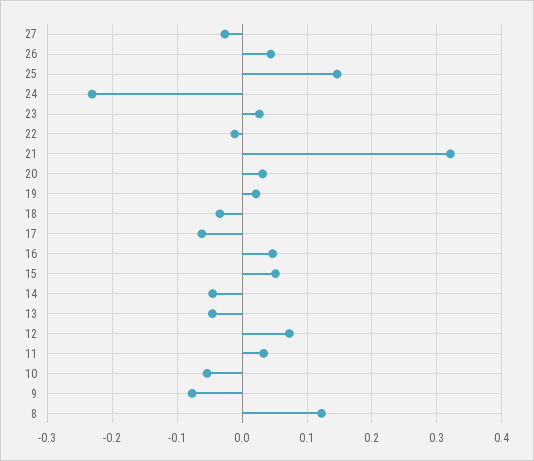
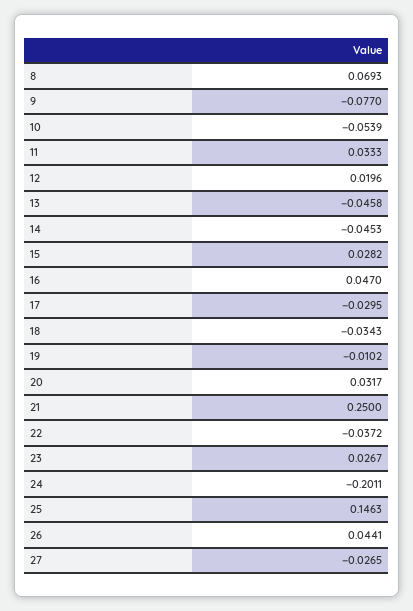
  {
    "27": -0.0265,
    "26": 0.0441,
    "25": 0.1463,
-   "24": -0.23,
+   "24": -0.2011,
    "23": 0.0267,
-   "22": -0.01,
+   "22": -0.0372,
-   "21": 0.32,
+   "21": 0.25,
    "20": 0.0317,
-   "19": 0.02,
+   "19": -0.0102,
    "18": -0.0343,
-   "17": -0.06,
+   "17": -0.0295,
    "16": 0.047,
-   "15": 0.05,
+   "15": 0.0282,
    "14": -0.0453,
    "13": -0.0458,
-   "12": 0.07,
+   "12": 0.0196,
    "11": 0.0333,
    "10": -0.0539,
    "9": -0.077,
-   "8": 0.12
+   "8": 0.0693
  }

